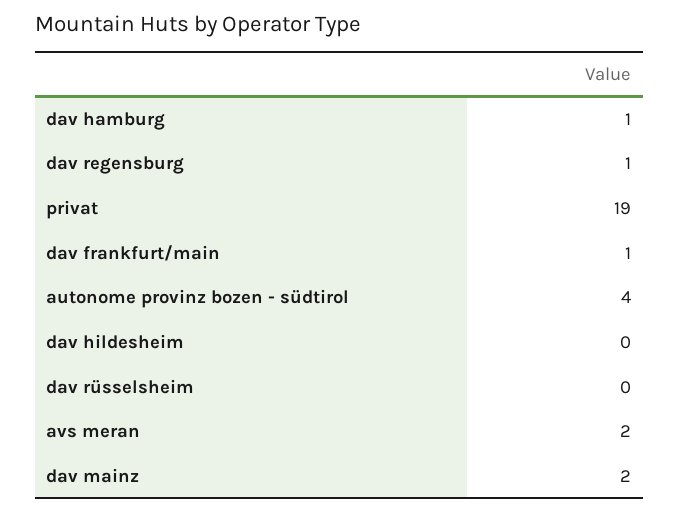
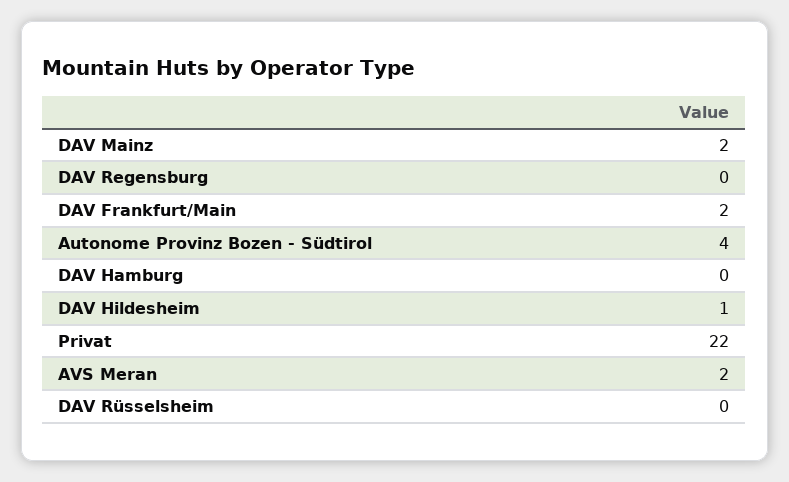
  {
-   "dav hamburg": 1,
+   "dav hamburg": 0,
-   "dav regensburg": 1,
+   "dav regensburg": 0,
-   "privat": 19,
+   "privat": 22,
-   "dav frankfurt/main": 1,
+   "dav frankfurt/main": 2,
    "autonome provinz bozen - südtirol": 4,
-   "dav hildesheim": 0,
+   "dav hildesheim": 1,
    "dav rüsselsheim": 0,
    "avs meran": 2,
    "dav mainz": 2
  }

